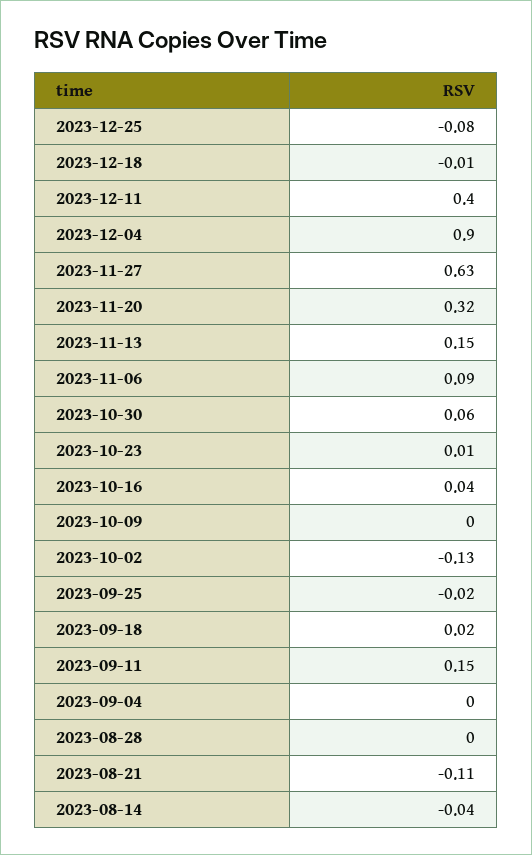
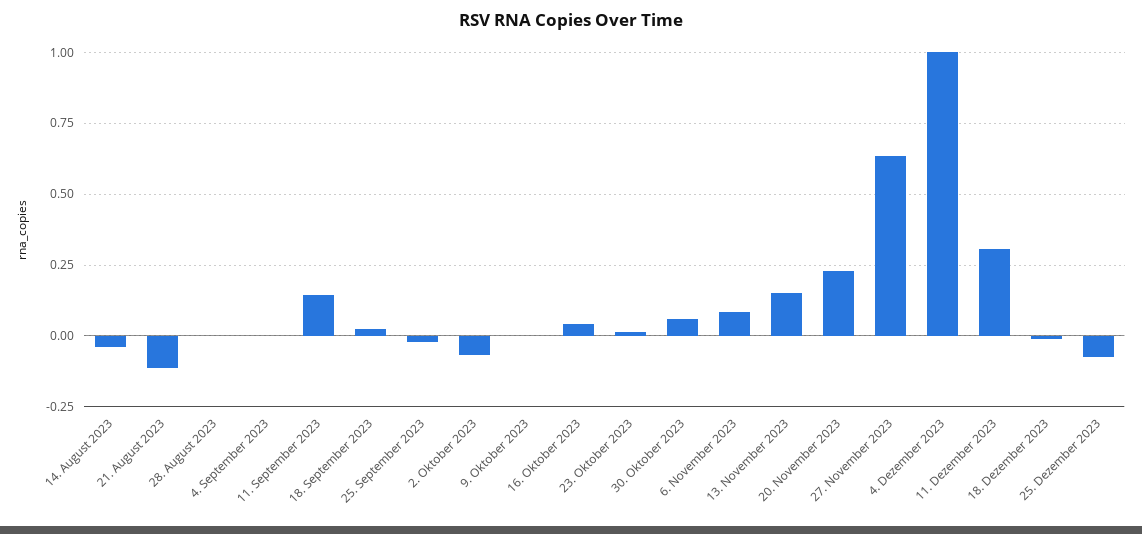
  {
    "2023-12-25": -0.08,
    "2023-12-18": -0.01,
-   "2023-12-11": 0.4,
+   "2023-12-11": 0.3,
-   "2023-12-04": 0.9,
+   "2023-12-04": 1,
    "2023-11-27": 0.63,
-   "2023-11-20": 0.32,
+   "2023-11-20": 0.225,
    "2023-11-13": 0.15,
    "2023-11-06": 0.09,
    "2023-10-30": 0.06,
    "2023-10-23": 0.01,
    "2023-10-16": 0.04,
    "2023-10-09": 0,
-   "2023-10-02": -0.13,
+   "2023-10-02": -0.075,
    "2023-09-25": -0.02,
    "2023-09-18": 0.02,
    "2023-09-11": 0.15,
    "2023-09-04": 0,
    "2023-08-28": 0,
    "2023-08-21": -0.11,
    "2023-08-14": -0.04
  }

